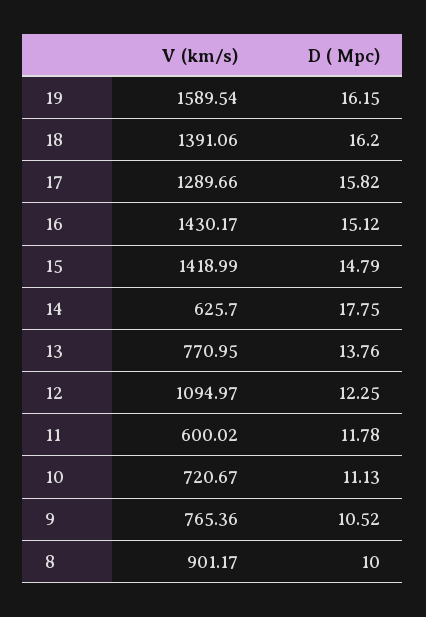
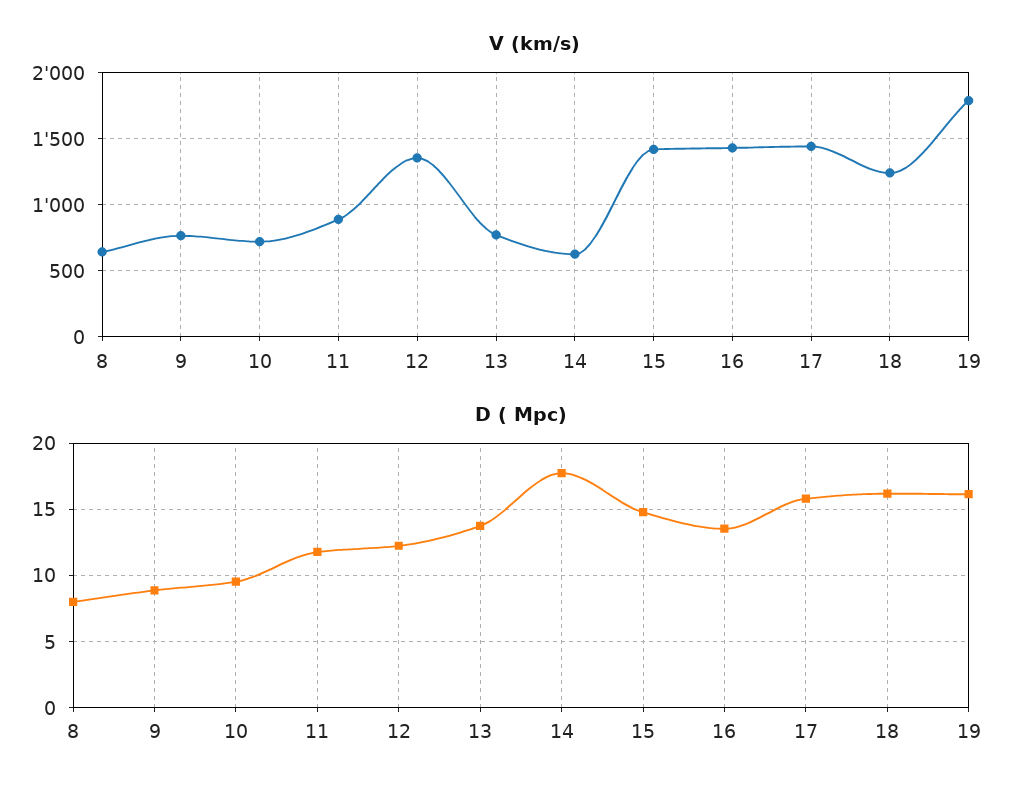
  {
    "V (km/s)": {
-     "19": 1589.54,
+     "19": 1800,
-     "18": 1391.06,
+     "18": 1250,
-     "17": 1289.66,
+     "17": 1450,
      "16": 1430.17,
      "15": 1418.99,
      "14": 625.7,
      "13": 770.95,
-     "12": 1094.97,
+     "12": 1350,
-     "11": 600.02,
+     "11": 900,
      "10": 720.67,
      "9": 765.36,
-     "8": 901.17
+     "8": 650
    },
    "D ( Mpc)": {
      "19": 16.15,
      "18": 16.2,
      "17": 15.82,
-     "16": 15.12,
+     "16": 13.5,
      "15": 14.79,
      "14": 17.75,
      "13": 13.76,
      "12": 12.25,
      "11": 11.78,
-     "10": 11.13,
+     "10": 9.5,
-     "9": 10.52,
+     "9": 9,
-     "8": 10
+     "8": 8
    }
  }

